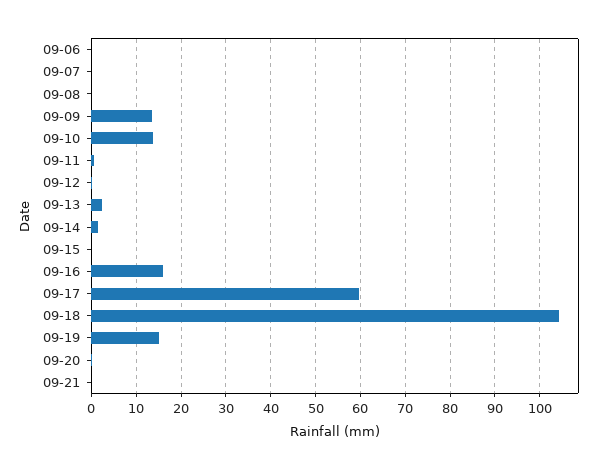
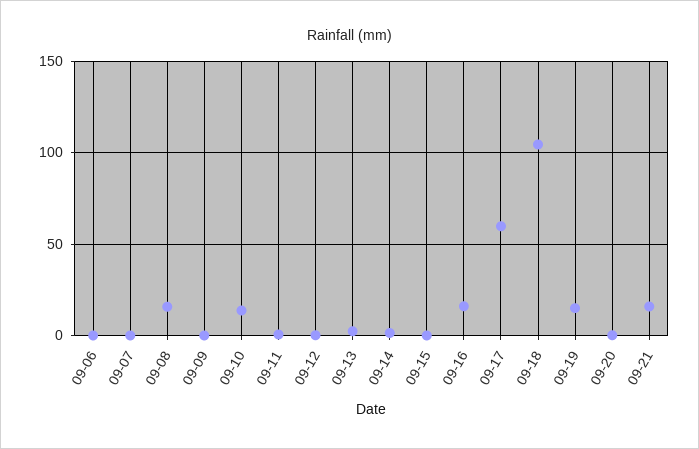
  {
    "09-06": 0,
    "09-07": 0,
-   "09-08": 0,
+   "09-08": 15,
-   "09-09": 14,
+   "09-09": 0,
    "09-10": 14,
    "09-11": 0,
    "09-12": 0,
    "09-13": 2,
    "09-14": 2,
    "09-15": 0,
    "09-16": 16,
    "09-17": 60,
    "09-18": 104,
    "09-19": 16,
    "09-20": 0,
-   "09-21": 0
+   "09-21": 15
  }

